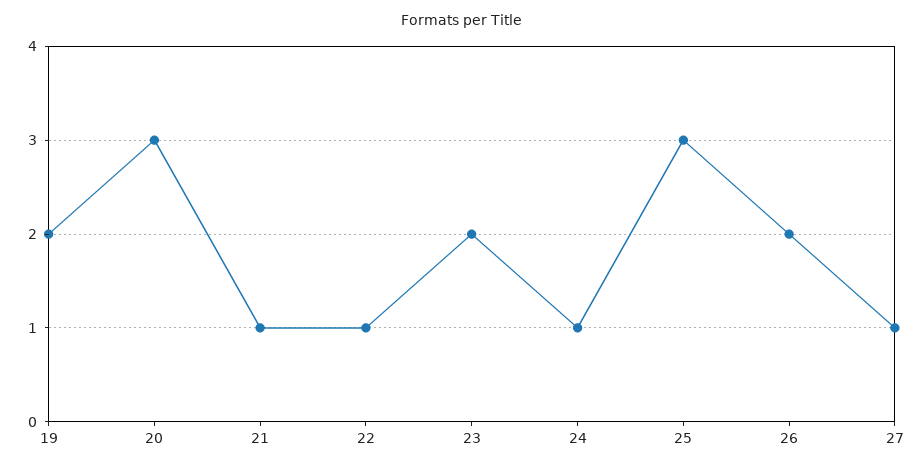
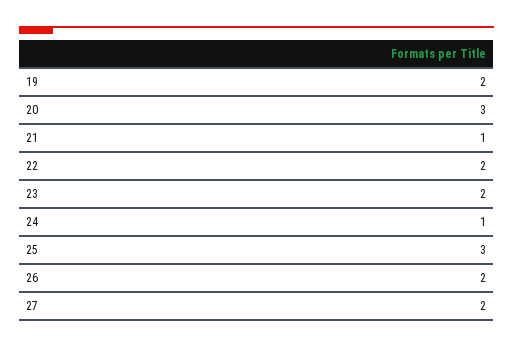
  {
    "19": 2,
    "20": 3,
    "21": 1,
-   "22": 1,
+   "22": 2,
    "23": 2,
    "24": 1,
    "25": 3,
    "26": 2,
-   "27": 1
+   "27": 2
  }

